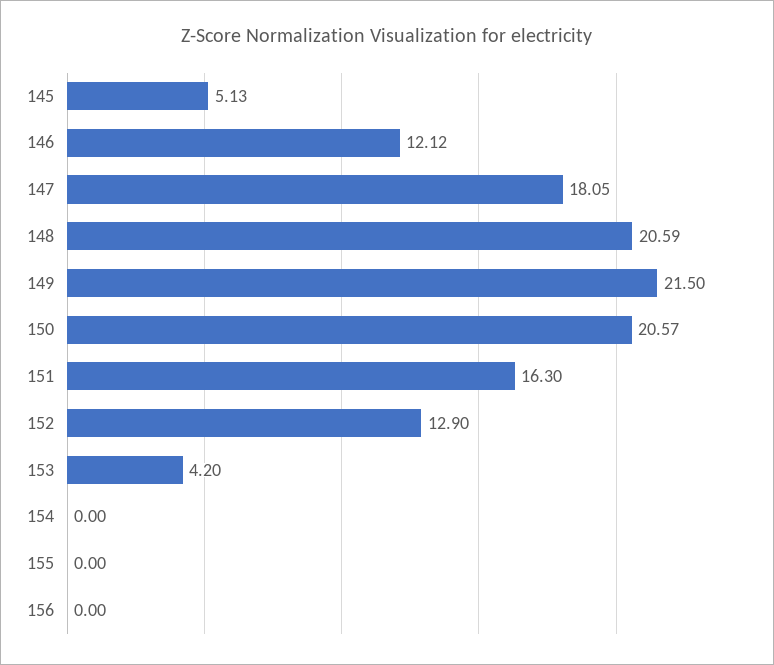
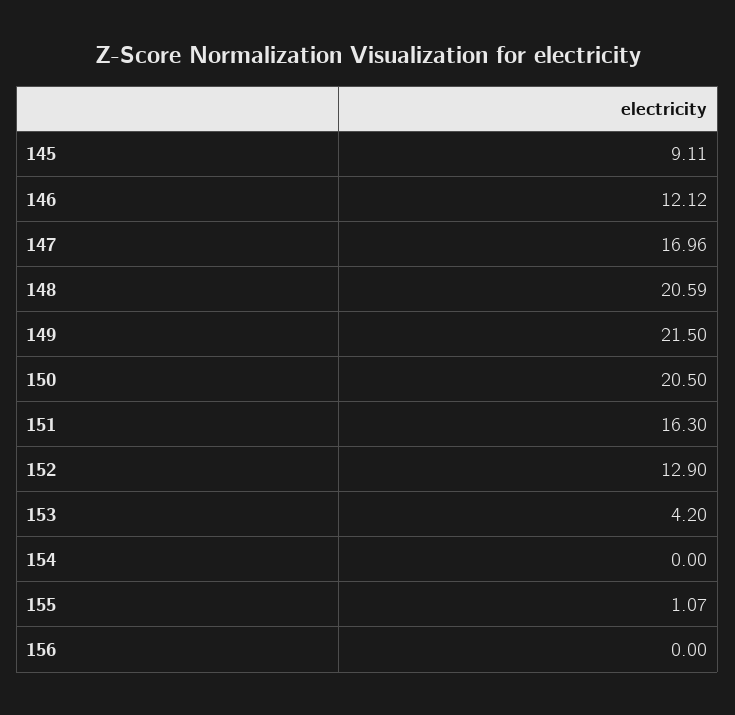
  {
-   "145": 5.13,
+   "145": 9.11,
    "146": 12.12,
-   "147": 18.05,
+   "147": 16.96,
    "148": 20.59,
    "149": 21.5,
-   "150": 20.57,
+   "150": 20.5,
    "151": 16.3,
    "152": 12.9,
    "153": 4.2,
    "154": 0,
-   "155": 0,
+   "155": 1.07,
    "156": 0
  }

